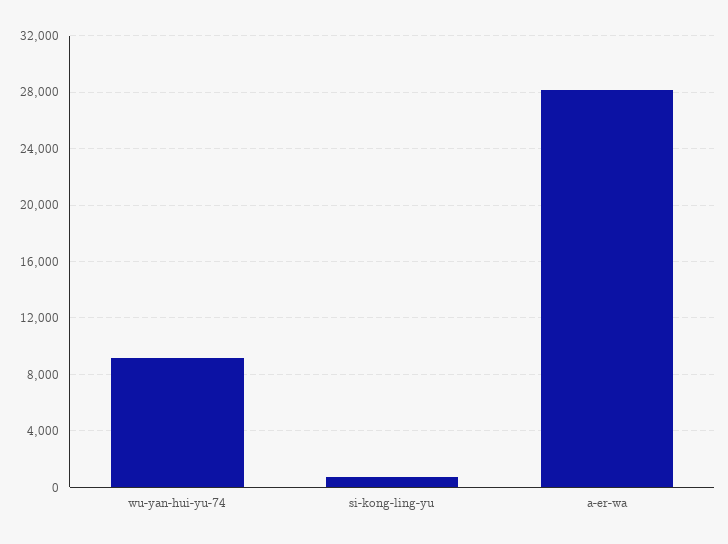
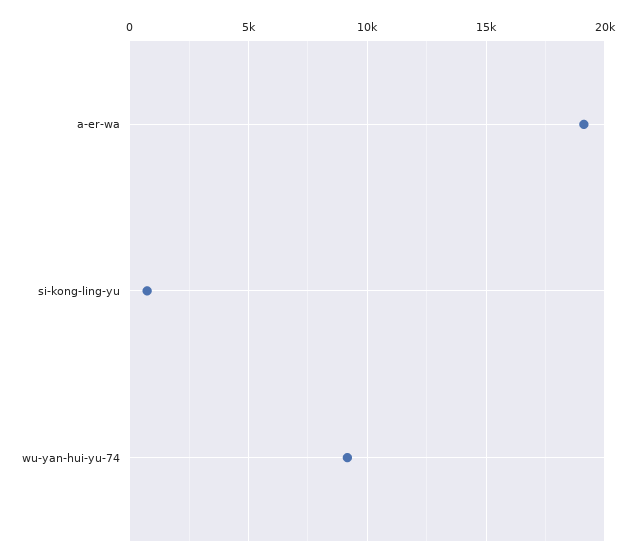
  {
    "wu-yan-hui-yu-74": 9000,
    "si-kong-ling-yu": 500,
-   "a-er-wa": 28000
+   "a-er-wa": 19000
  }

